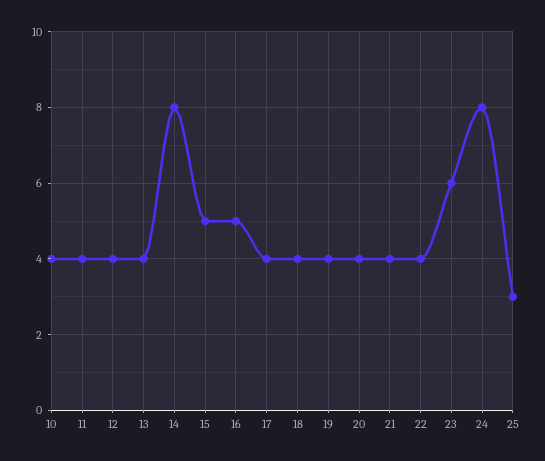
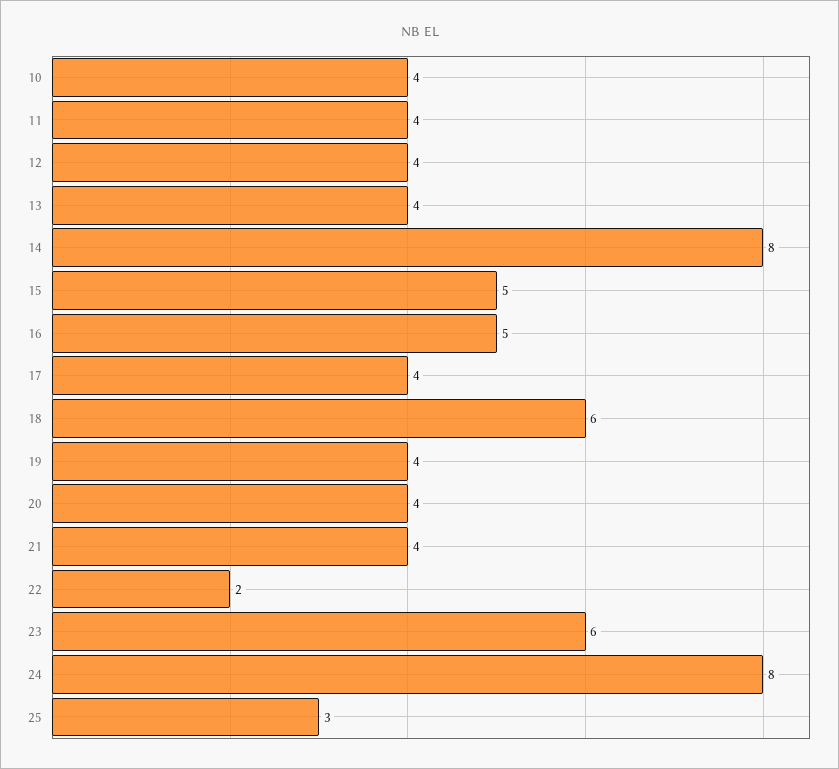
  {
    "10": 4,
    "11": 4,
    "12": 4,
    "13": 4,
    "14": 8,
    "15": 5,
    "16": 5,
    "17": 4,
-   "18": 4,
+   "18": 6,
    "19": 4,
    "20": 4,
    "21": 4,
-   "22": 4,
+   "22": 2,
    "23": 6,
    "24": 8,
    "25": 3
  }

